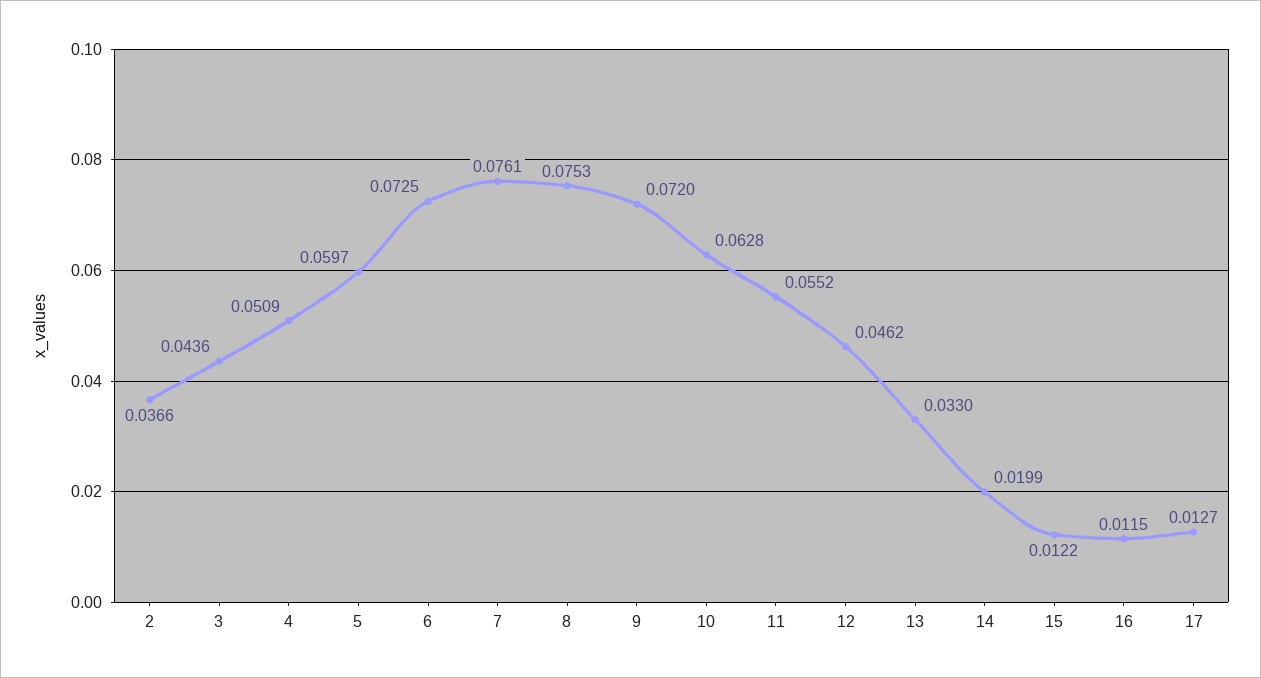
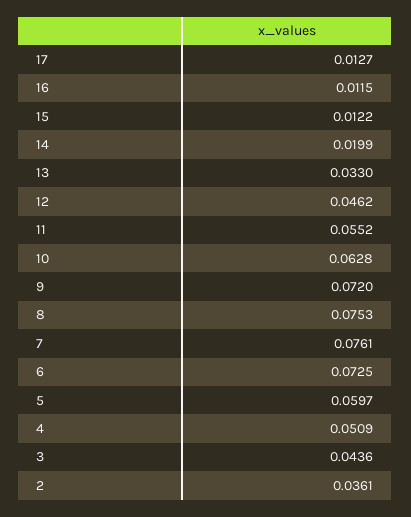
  {
-   "2": 0.0366,
+   "2": 0.0361,
    "3": 0.0436,
    "4": 0.0509,
    "5": 0.0597,
    "6": 0.0725,
    "7": 0.0761,
    "8": 0.0753,
    "9": 0.072,
    "10": 0.0628,
    "11": 0.0552,
    "12": 0.0462,
    "13": 0.033,
    "14": 0.0199,
    "15": 0.0122,
    "16": 0.0115,
    "17": 0.0127
  }

